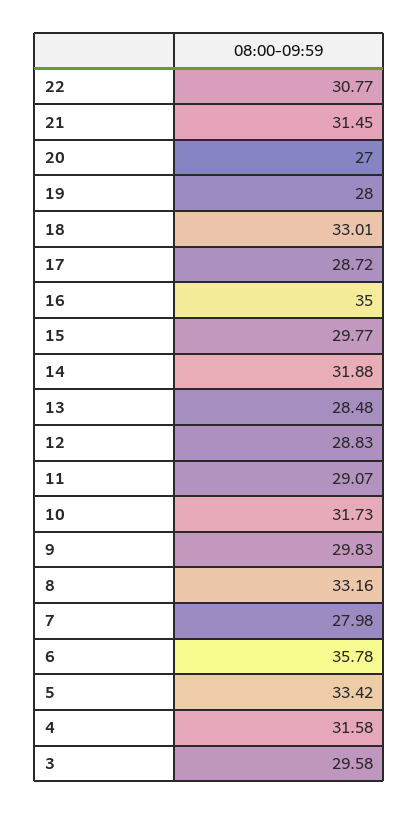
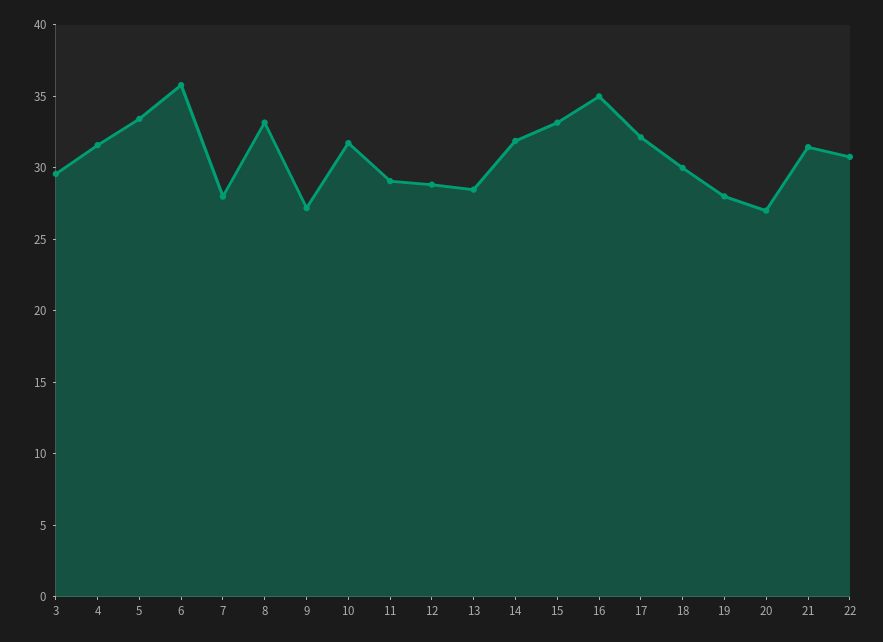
  {
    "22": 30.77,
    "21": 31.45,
    "20": 27,
    "19": 28,
-   "18": 33.01,
+   "18": 30,
-   "17": 28.72,
+   "17": 32,
    "16": 35,
-   "15": 29.77,
+   "15": 33,
    "14": 31.88,
    "13": 28.48,
    "12": 28.83,
    "11": 29.07,
    "10": 31.73,
-   "9": 29.83,
+   "9": 27,
    "8": 33.16,
    "7": 27.98,
    "6": 35.78,
    "5": 33.42,
    "4": 31.58,
    "3": 29.58
  }

